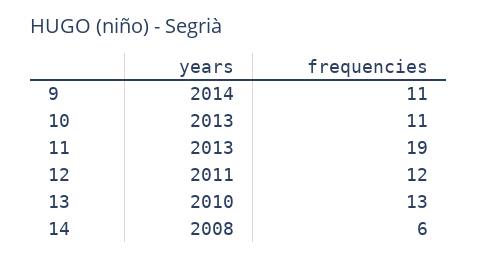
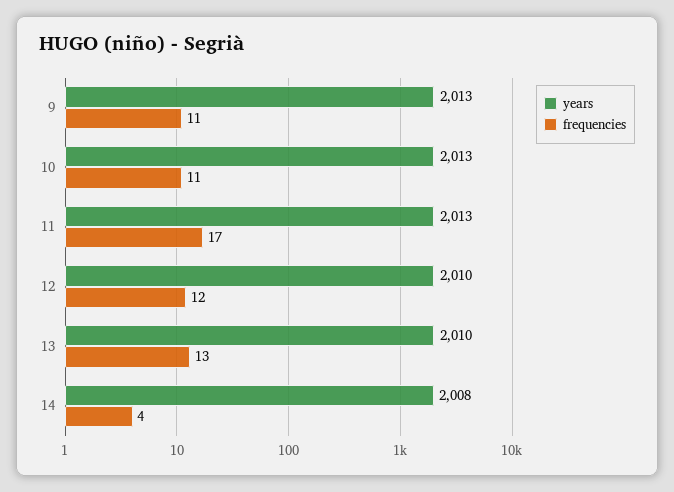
  {
    "years": {
-     "9": 2014,
+     "9": 2013,
      "10": 2013,
      "11": 2013,
-     "12": 2011,
+     "12": 2010,
      "13": 2010,
      "14": 2008
    },
    "frequencies": {
      "9": 11,
      "10": 11,
-     "11": 19,
+     "11": 17,
      "12": 12,
      "13": 13,
-     "14": 6
+     "14": 4
    }
  }

